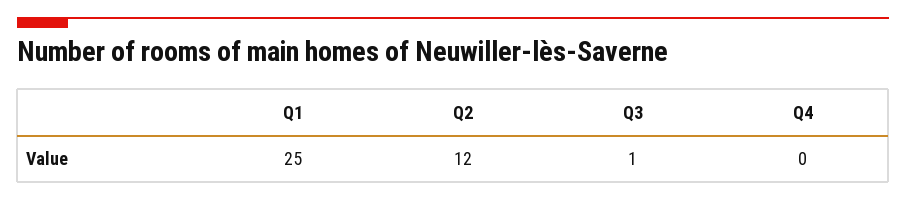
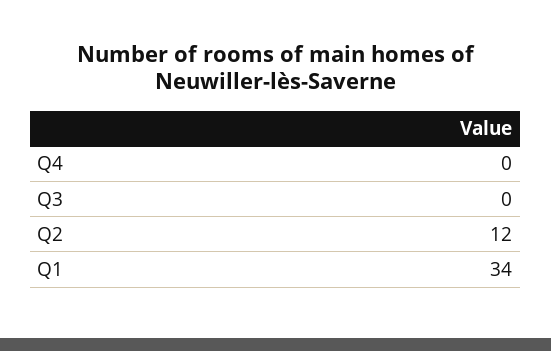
  {
-   "Q1": 25,
+   "Q1": 34,
    "Q2": 12,
-   "Q3": 1,
+   "Q3": 0,
    "Q4": 0
  }

